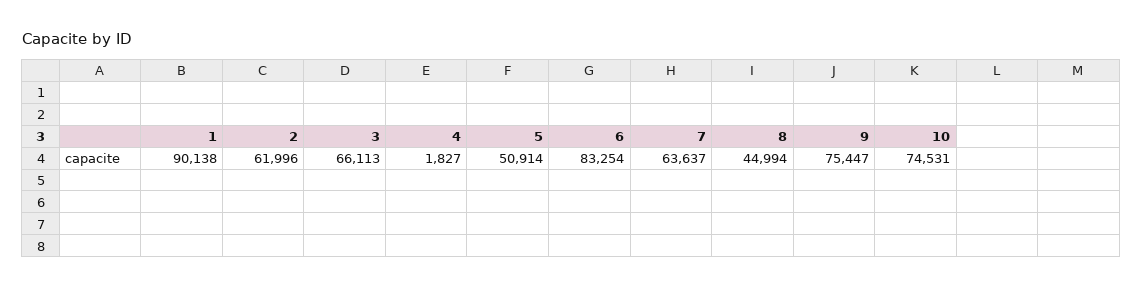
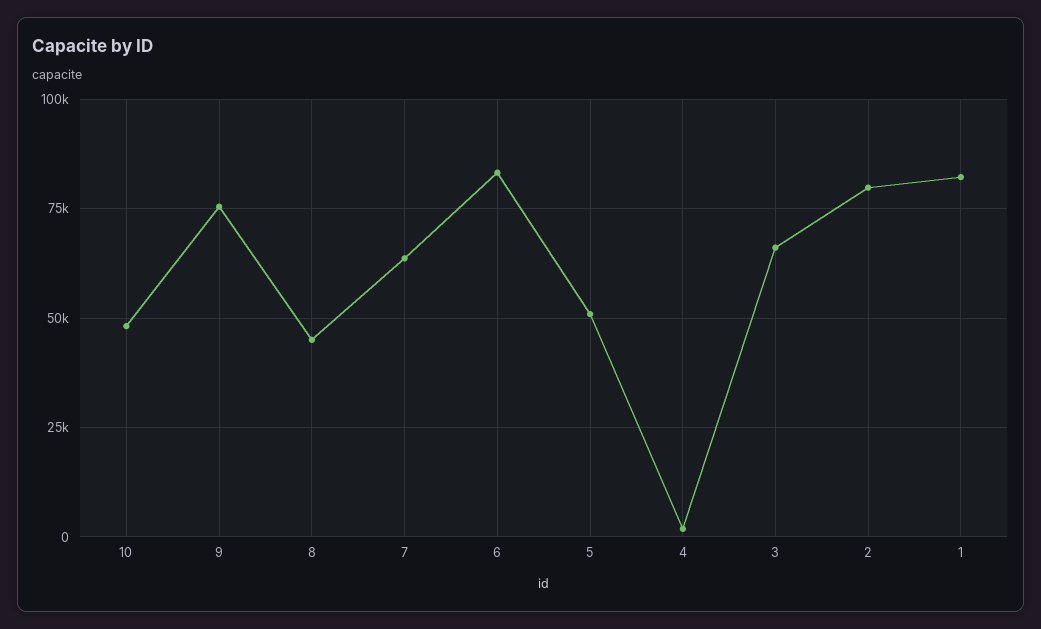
  {
-   "1": 90138,
+   "1": 82500,
-   "2": 61996,
+   "2": 80000,
    "3": 66113,
    "4": 1827,
    "5": 50914,
    "6": 83254,
    "7": 63637,
    "8": 44994,
    "9": 75447,
-   "10": 74531
+   "10": 47500
  }

